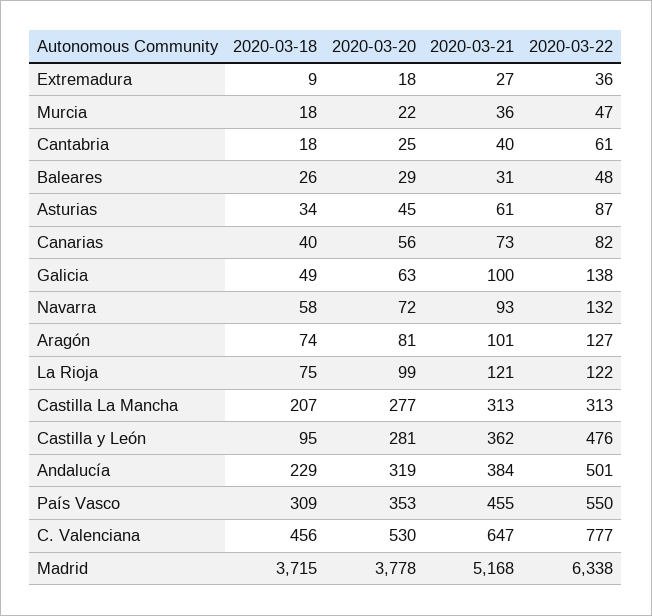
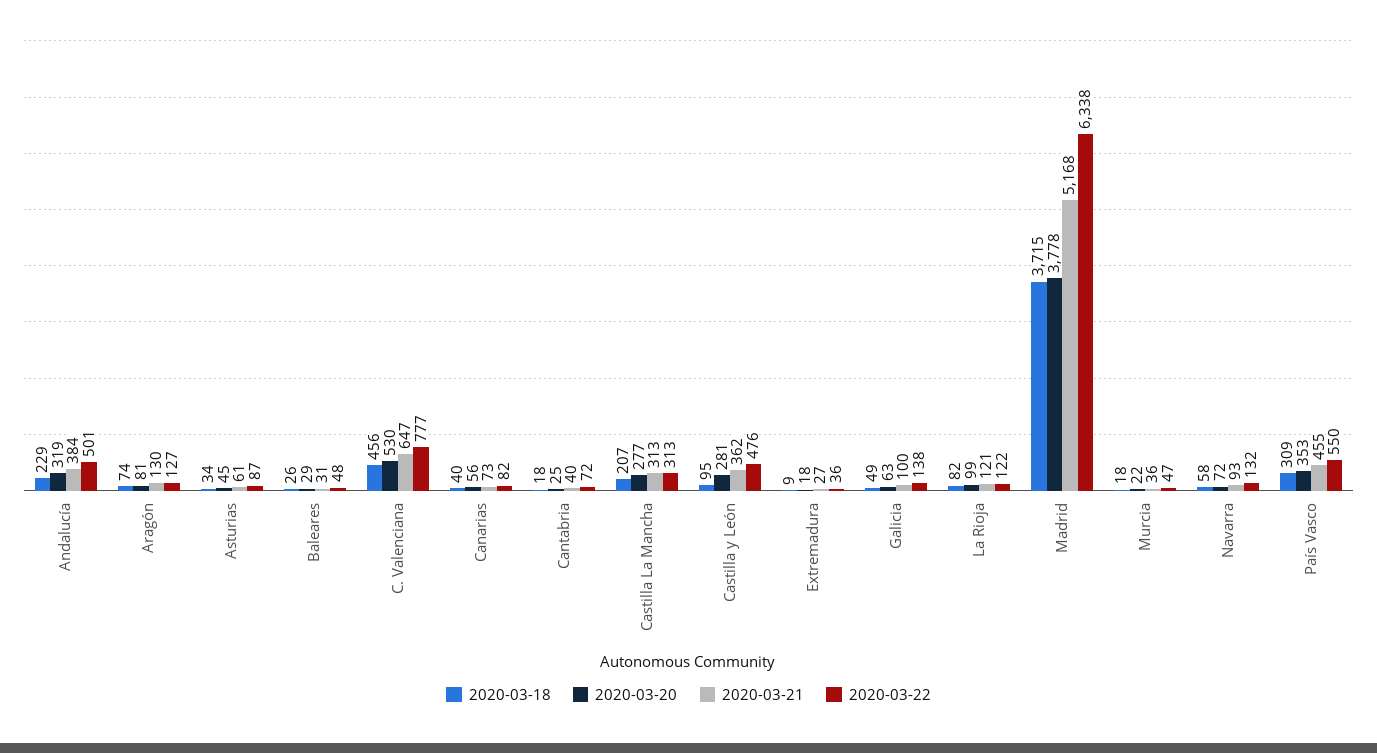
  {
    "2020-03-18": {
      "Extremadura": 9,
      "Murcia": 18,
      "Cantabria": 18,
      "Baleares": 26,
      "Asturias": 34,
      "Canarias": 40,
      "Galicia": 49,
      "Navarra": 58,
      "Aragón": 74,
-     "La Rioja": 75,
+     "La Rioja": 82,
      "Castilla La Mancha": 207,
      "Castilla y León": 95,
      "Andalucía": 229,
      "País Vasco": 309,
      "C. Valenciana": 456,
      "Madrid": 3715
    },
    "2020-03-20": {
      "Extremadura": 18,
      "Murcia": 22,
      "Cantabria": 25,
      "Baleares": 29,
      "Asturias": 45,
      "Canarias": 56,
      "Galicia": 63,
      "Navarra": 72,
      "Aragón": 81,
      "La Rioja": 99,
      "Castilla La Mancha": 277,
      "Castilla y León": 281,
      "Andalucía": 319,
      "País Vasco": 353,
      "C. Valenciana": 530,
      "Madrid": 3778
    },
    "2020-03-21": {
      "Extremadura": 27,
      "Murcia": 36,
      "Cantabria": 40,
      "Baleares": 31,
      "Asturias": 61,
      "Canarias": 73,
      "Galicia": 100,
      "Navarra": 93,
-     "Aragón": 101,
+     "Aragón": 130,
      "La Rioja": 121,
      "Castilla La Mancha": 313,
      "Castilla y León": 362,
      "Andalucía": 384,
      "País Vasco": 455,
      "C. Valenciana": 647,
      "Madrid": 5168
    },
    "2020-03-22": {
      "Extremadura": 36,
      "Murcia": 47,
-     "Cantabria": 61,
+     "Cantabria": 72,
      "Baleares": 48,
      "Asturias": 87,
      "Canarias": 82,
      "Galicia": 138,
      "Navarra": 132,
      "Aragón": 127,
      "La Rioja": 122,
      "Castilla La Mancha": 313,
      "Castilla y León": 476,
      "Andalucía": 501,
      "País Vasco": 550,
      "C. Valenciana": 777,
      "Madrid": 6338
    }
  }

